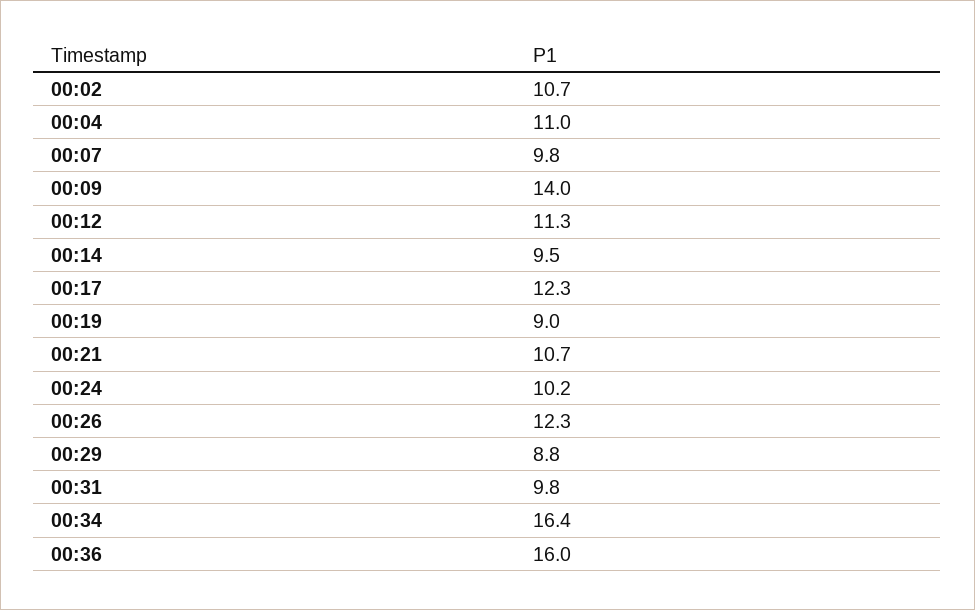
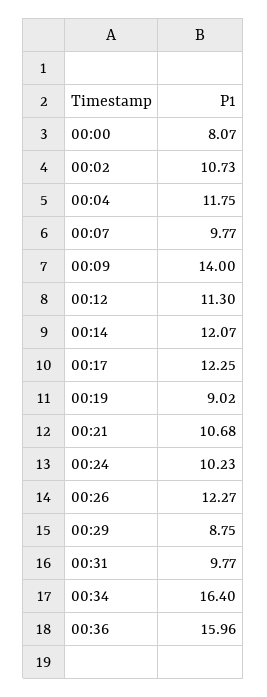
  {
    "00:02": 10.73,
-   "00:04": 11,
+   "00:04": 11.75,
    "00:07": 9.77,
    "00:09": 14,
    "00:12": 11.3,
-   "00:14": 9.5,
+   "00:14": 12.07,
    "00:17": 12.25,
    "00:19": 9.02,
    "00:21": 10.68,
    "00:24": 10.23,
    "00:26": 12.27,
    "00:29": 8.75,
    "00:31": 9.77,
    "00:34": 16.4,
-   "00:36": 15.96
+   "00:36": 15.96,
+   "00:00": 8.07
  }

